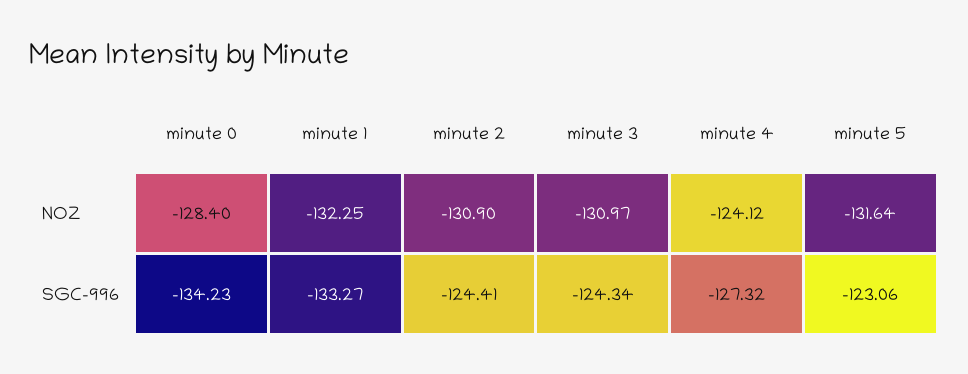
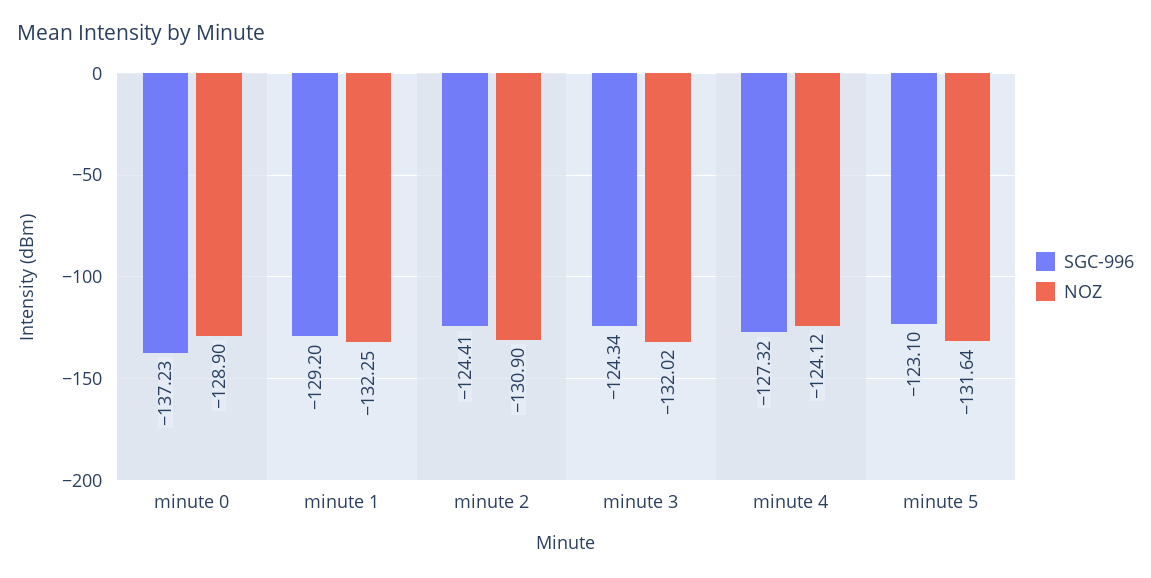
  {
    "NOZ": {
-     "minute 0": -128.4,
+     "minute 0": -128.9,
      "minute 1": -132.25,
      "minute 2": -130.9,
-     "minute 3": -130.97,
+     "minute 3": -132.02,
      "minute 4": -124.12,
      "minute 5": -131.64
    },
    "SGC-996": {
-     "minute 0": -134.23,
+     "minute 0": -137.23,
-     "minute 1": -133.27,
+     "minute 1": -129.2,
      "minute 2": -124.41,
      "minute 3": -124.34,
      "minute 4": -127.32,
-     "minute 5": -123.06
+     "minute 5": -123.1
    }
  }

